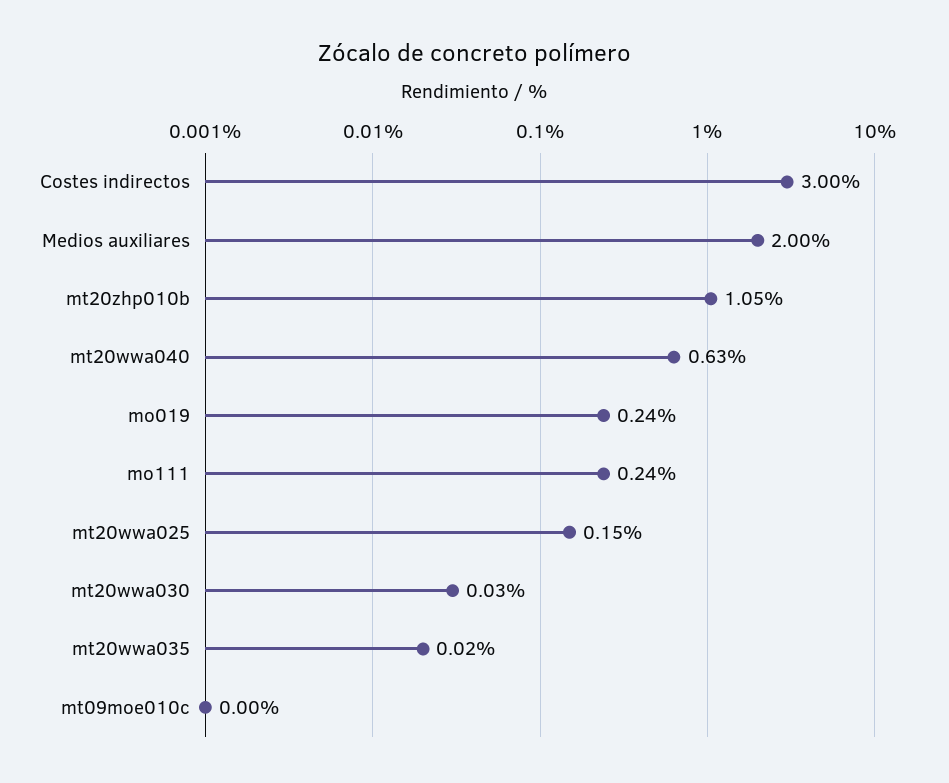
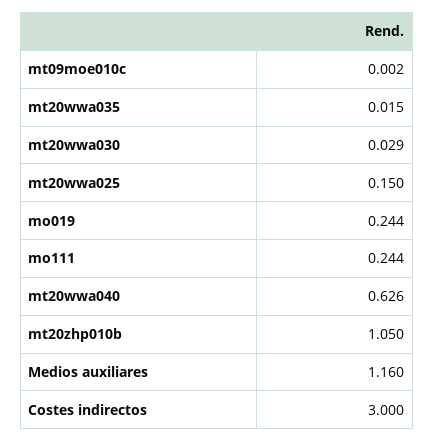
  {
    "Costes indirectos": 3,
-   "Medios auxiliares": 2,
+   "Medios auxiliares": 1.16,
    "mt20zhp010b": 1.05,
    "mt20wwa040": 0.626,
    "mo019": 0.244,
    "mo111": 0.244,
    "mt20wwa025": 0.15,
    "mt20wwa030": 0.029,
    "mt20wwa035": 0.015,
    "mt09moe010c": 0.002
  }

